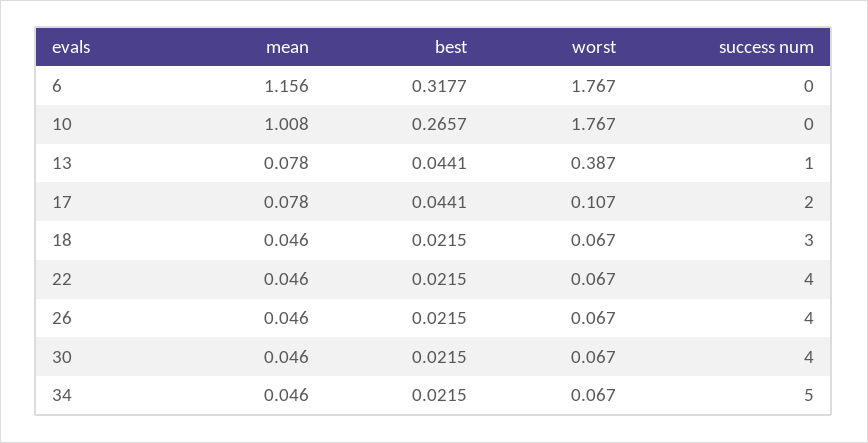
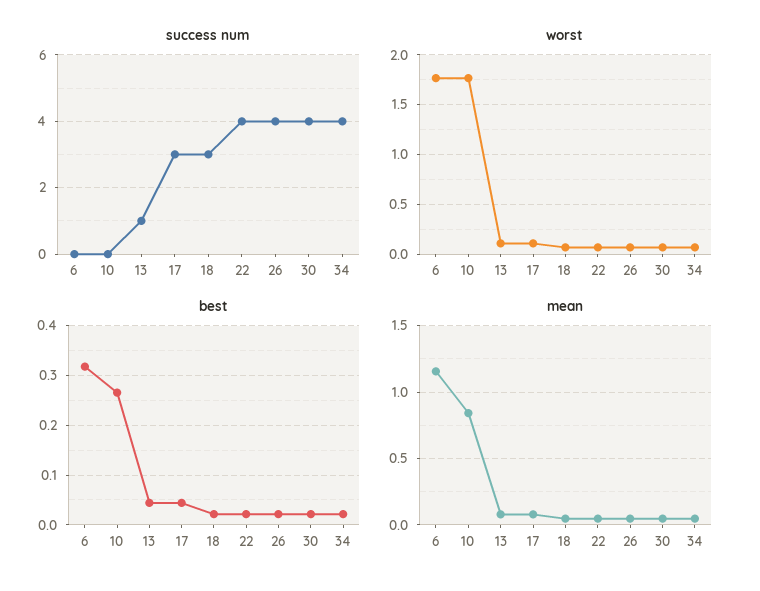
  {
    "mean": {
      "6": 1.156,
-     "10": 1.008,
+     "10": 0.85,
      "13": 0.078,
      "17": 0.078,
      "18": 0.046,
      "22": 0.046,
      "26": 0.046,
      "30": 0.046,
      "34": 0.046
    },
    "best": {
      "6": 0.3177,
      "10": 0.2657,
      "13": 0.0441,
      "17": 0.0441,
      "18": 0.0215,
      "22": 0.0215,
      "26": 0.0215,
      "30": 0.0215,
      "34": 0.0215
    },
    "worst": {
      "6": 1.767,
      "10": 1.767,
-     "13": 0.387,
+     "13": 0.1,
      "17": 0.107,
      "18": 0.067,
      "22": 0.067,
      "26": 0.067,
      "30": 0.067,
      "34": 0.067
    },
    "success num": {
      "6": 0,
      "10": 0,
      "13": 1,
-     "17": 2,
+     "17": 3,
      "18": 3,
      "22": 4,
      "26": 4,
      "30": 4,
-     "34": 5
+     "34": 4
    }
  }

